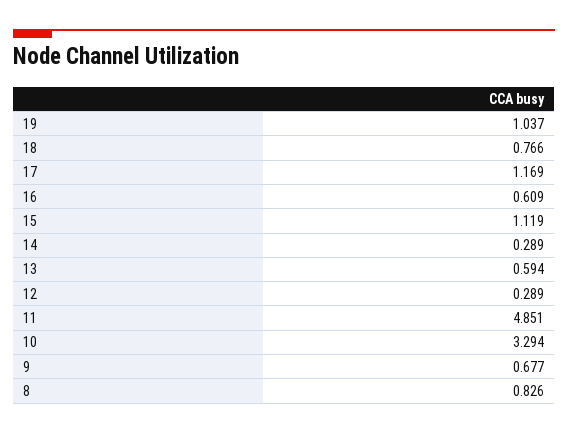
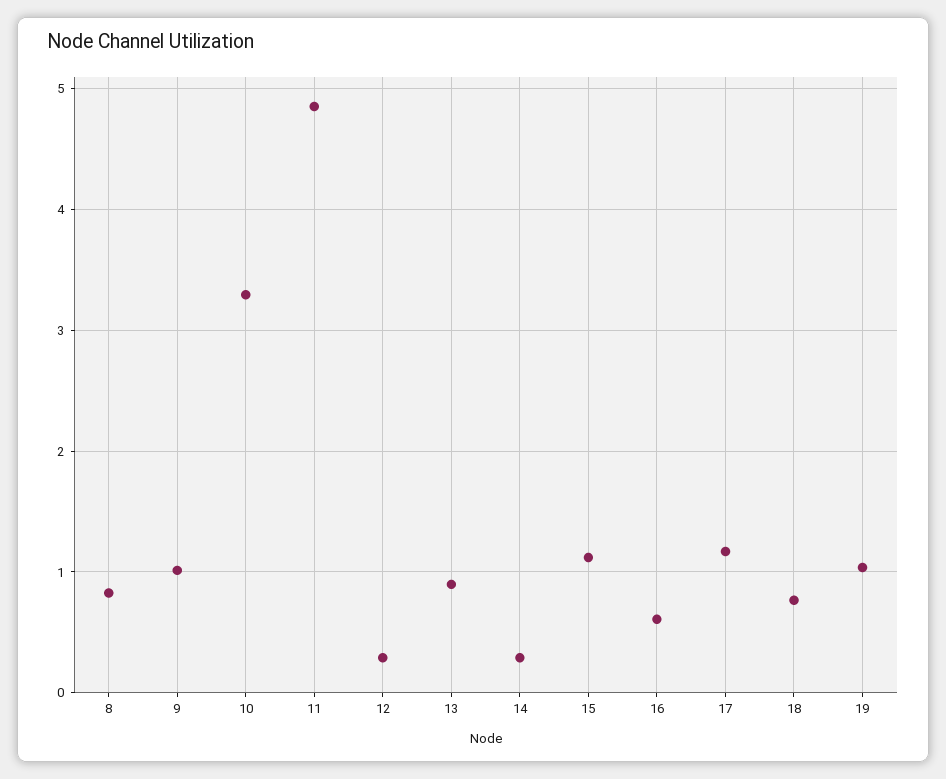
  {
    "19": 1.037,
    "18": 0.766,
    "17": 1.169,
    "16": 0.609,
    "15": 1.119,
    "14": 0.289,
-   "13": 0.594,
+   "13": 0.9,
    "12": 0.289,
    "11": 4.851,
    "10": 3.294,
-   "9": 0.677,
+   "9": 1,
    "8": 0.826
  }

